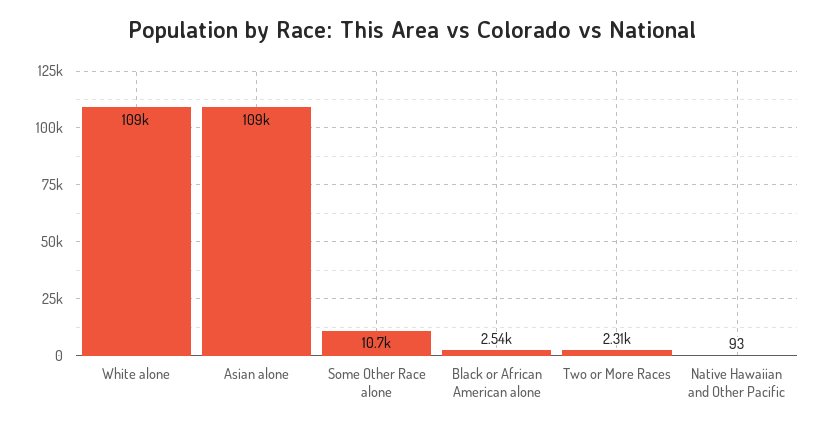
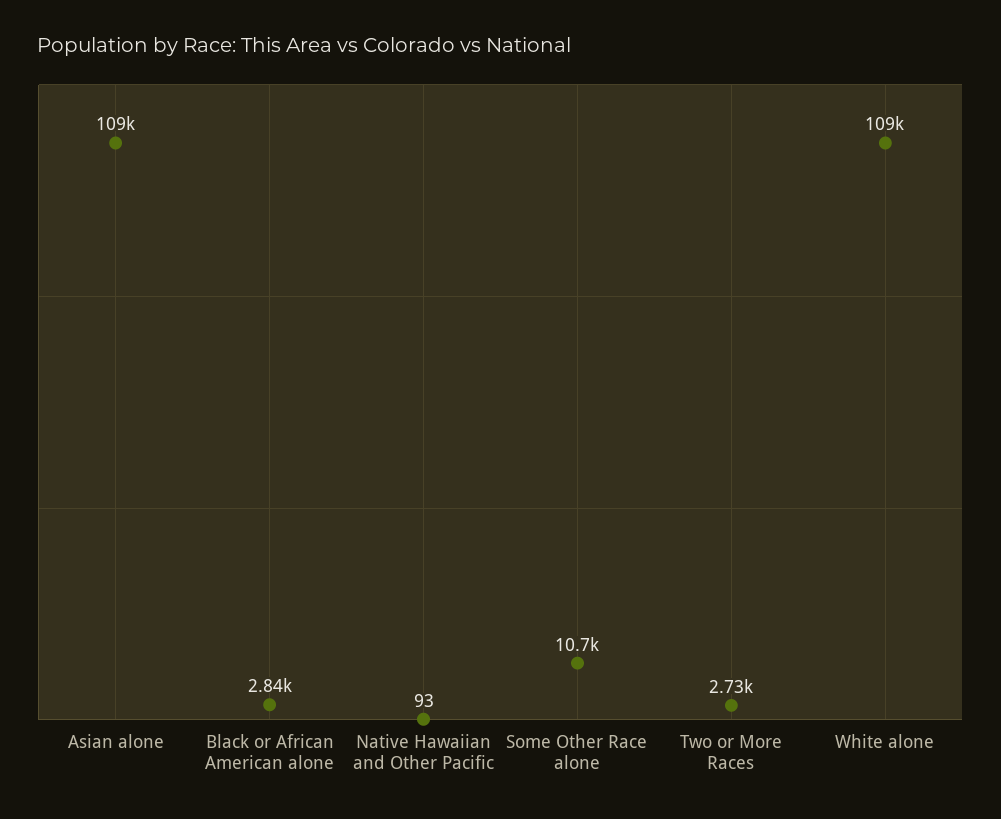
  {
    "White alone": 109000,
    "Asian alone": 109000,
    "Some Other Race alone": 10700,
-   "Black or African American alone": 2540,
+   "Black or African American alone": 2840,
-   "Two or More Races": 2310,
+   "Two or More Races": 2730,
    "Native Hawaiian and Other Pacific": 93
  }

